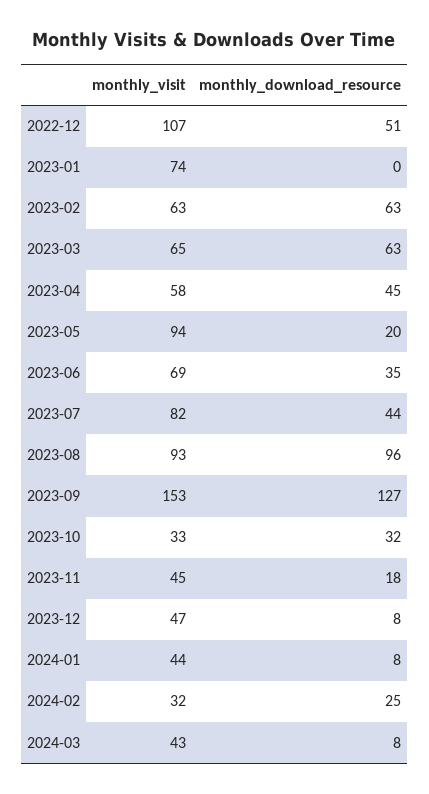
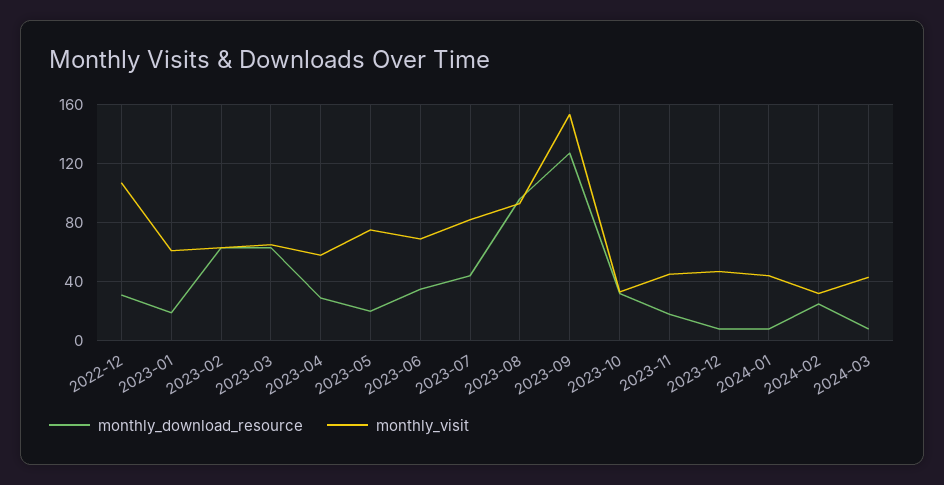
  {
    "monthly_visit": {
      "2022-12": 107,
-     "2023-01": 74,
+     "2023-01": 60,
      "2023-02": 63,
      "2023-03": 65,
      "2023-04": 58,
-     "2023-05": 94,
+     "2023-05": 75,
      "2023-06": 69,
      "2023-07": 82,
      "2023-08": 93,
      "2023-09": 153,
      "2023-10": 33,
      "2023-11": 45,
      "2023-12": 47,
      "2024-01": 44,
      "2024-02": 32,
      "2024-03": 43
    },
    "monthly_download_resource": {
-     "2022-12": 51,
+     "2022-12": 30,
-     "2023-01": 0,
+     "2023-01": 20,
      "2023-02": 63,
      "2023-03": 63,
-     "2023-04": 45,
+     "2023-04": 30,
      "2023-05": 20,
      "2023-06": 35,
      "2023-07": 44,
      "2023-08": 96,
      "2023-09": 127,
      "2023-10": 32,
      "2023-11": 18,
      "2023-12": 8,
      "2024-01": 8,
      "2024-02": 25,
      "2024-03": 8
    }
  }

